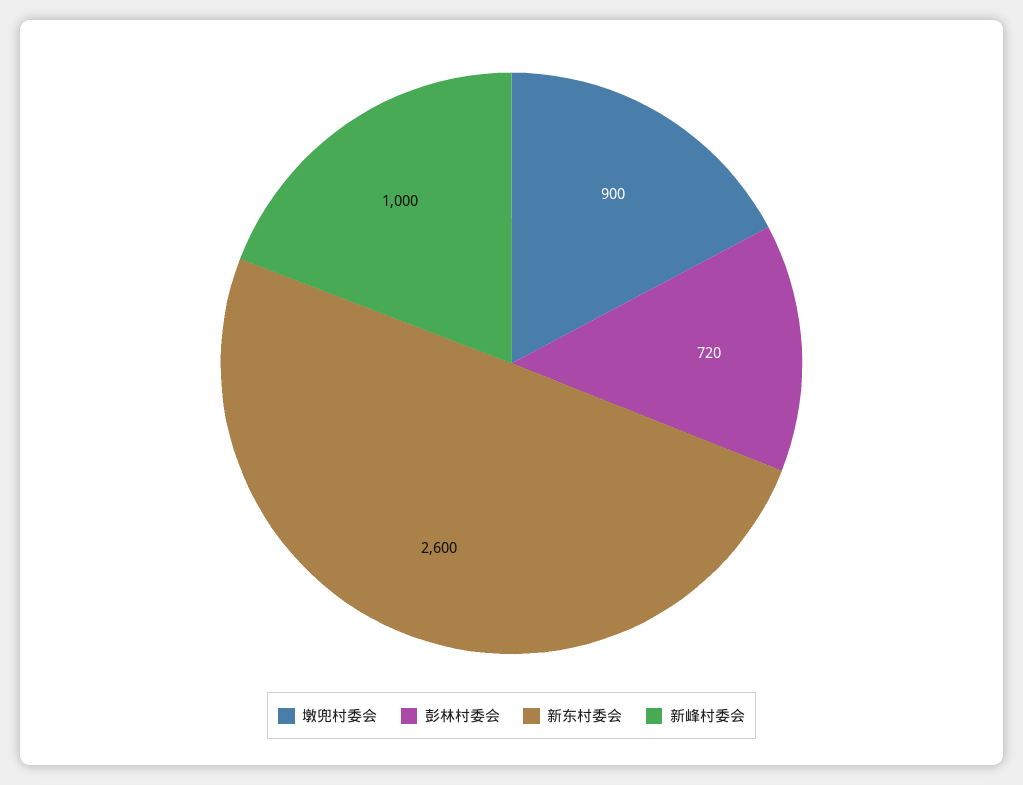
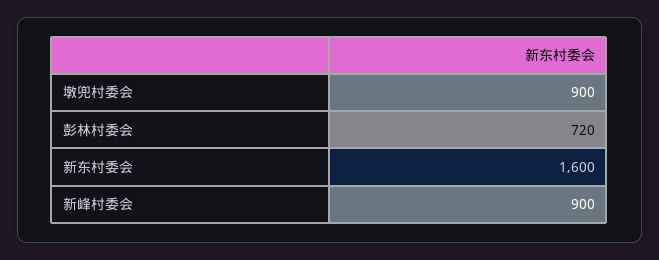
  {
    "墩兜村委会": 900,
    "彭林村委会": 720,
-   "新东村委会": 2600,
+   "新东村委会": 1600,
-   "新峰村委会": 1000
+   "新峰村委会": 900
  }

